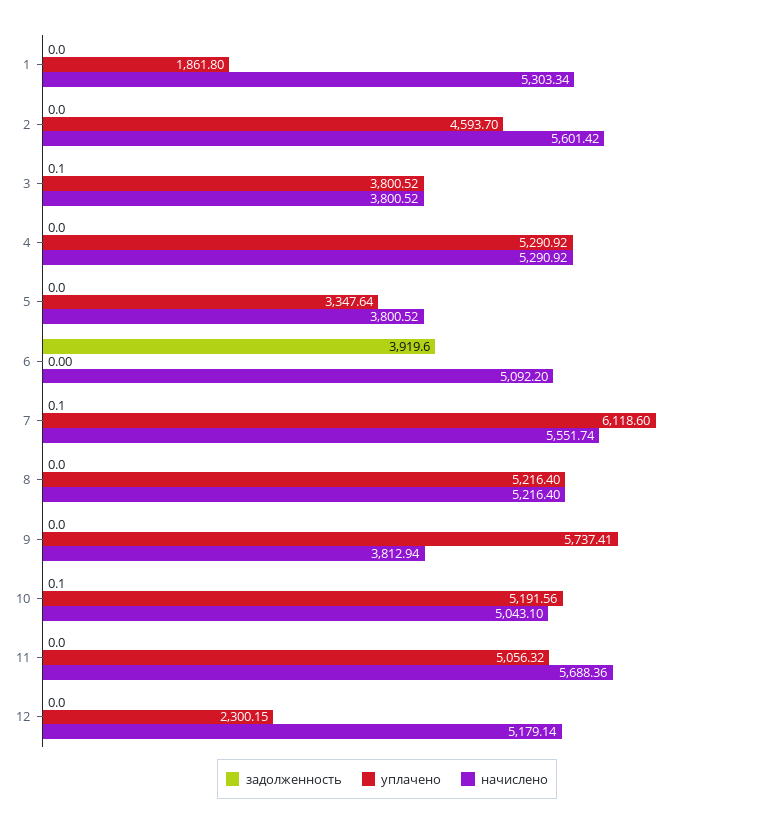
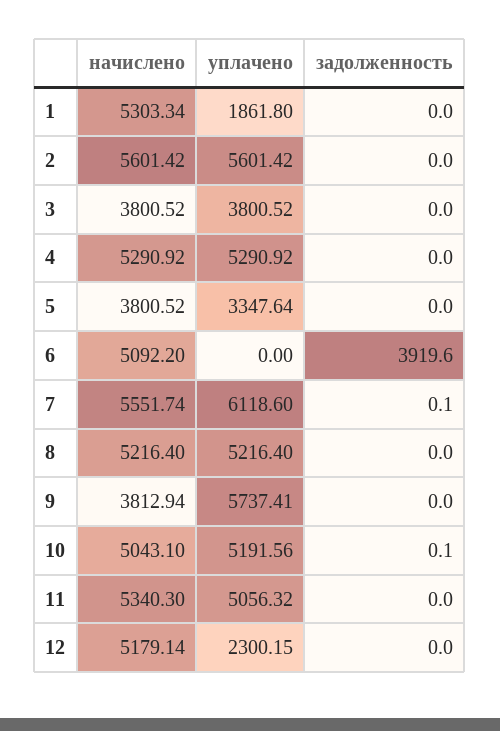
  {
    "задолженность": {
      "1": 0,
      "2": 0,
-     "3": 0.1,
+     "3": 0,
      "4": 0,
      "5": 0,
      "6": 3919.6,
      "7": 0.1,
      "8": 0,
      "9": 0,
      "10": 0.1,
      "11": 0,
      "12": 0
    },
    "уплачено": {
      "1": 1861.8,
-     "2": 4593.7,
+     "2": 5601.42,
      "3": 3800.52,
      "4": 5290.92,
      "5": 3347.64,
      "6": 0,
      "7": 6118.6,
      "8": 5216.4,
      "9": 5737.41,
      "10": 5191.56,
      "11": 5056.32,
      "12": 2300.15
    },
    "начислено": {
      "1": 5303.34,
      "2": 5601.42,
      "3": 3800.52,
      "4": 5290.92,
      "5": 3800.52,
      "6": 5092.2,
      "7": 5551.74,
      "8": 5216.4,
      "9": 3812.94,
      "10": 5043.1,
-     "11": 5688.36,
+     "11": 5340.3,
      "12": 5179.14
    }
  }

